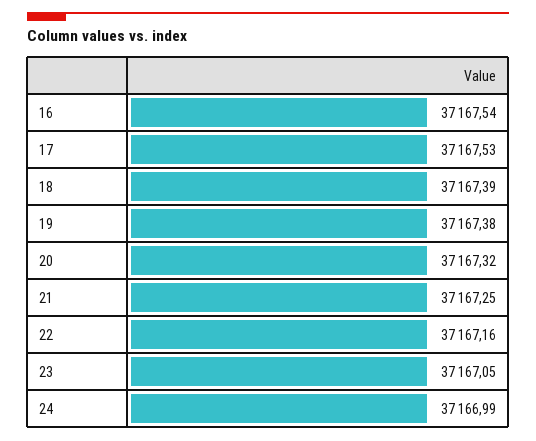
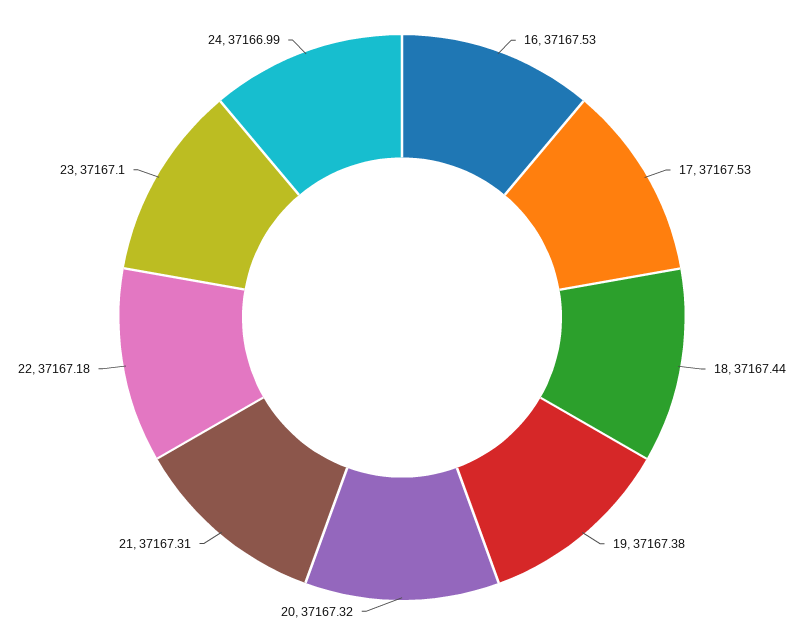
  {
-   "16": 37167.54,
+   "16": 37167.53,
    "17": 37167.53,
-   "18": 37167.39,
+   "18": 37167.44,
    "19": 37167.38,
    "20": 37167.32,
-   "21": 37167.25,
+   "21": 37167.31,
-   "22": 37167.16,
+   "22": 37167.18,
-   "23": 37167.05,
+   "23": 37167.1,
    "24": 37166.99
  }

